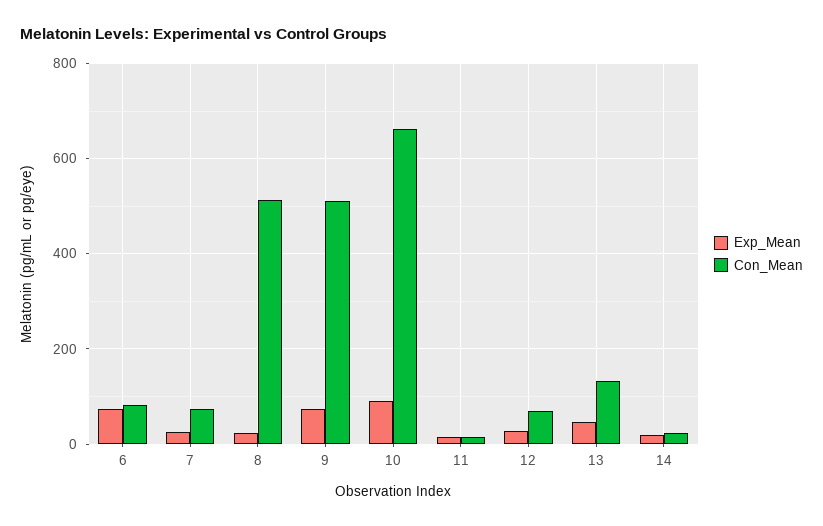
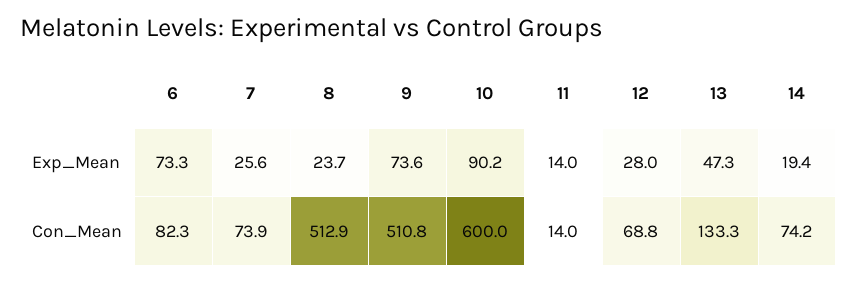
  {
    "Exp_Mean": {
      "6": 73.3,
      "7": 25.6,
      "8": 23.7,
      "9": 73.6,
      "10": 90.2,
      "11": 14,
      "12": 28,
      "13": 47.3,
      "14": 19.4
    },
    "Con_Mean": {
      "6": 82.3,
      "7": 73.9,
      "8": 512.9,
      "9": 510.8,
-     "10": 660,
+     "10": 600,
      "11": 14,
      "12": 68.8,
      "13": 133.3,
-     "14": 20
+     "14": 74.2
    }
  }

